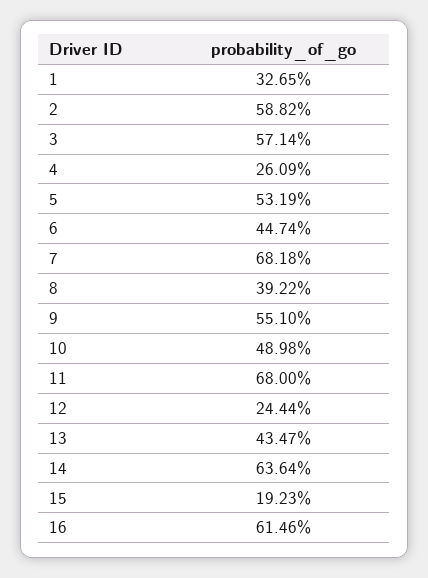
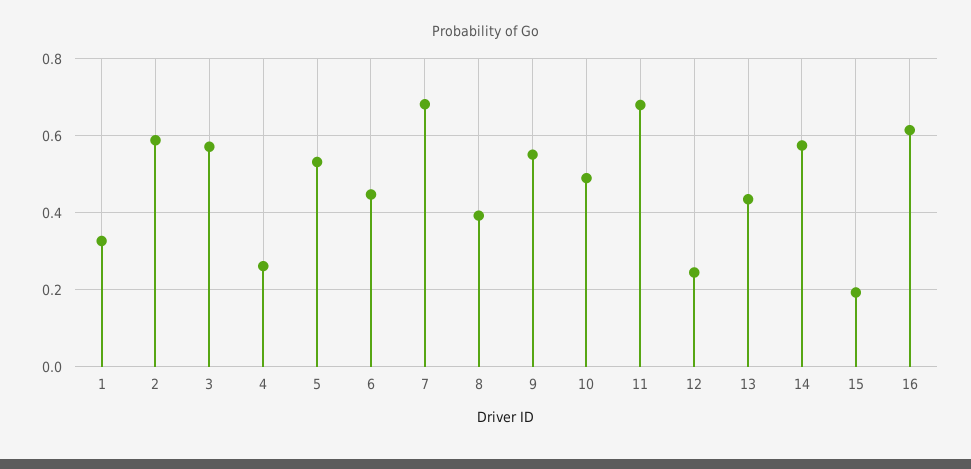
  {
    "1": 0.3265,
    "2": 0.5882,
    "3": 0.5714,
    "4": 0.2609,
    "5": 0.5319,
    "6": 0.4474,
    "7": 0.6818,
    "8": 0.3922,
    "9": 0.551,
    "10": 0.4898,
    "11": 0.68,
    "12": 0.2444,
    "13": 0.4347,
-   "14": 0.6364,
+   "14": 0.58,
    "15": 0.1923,
    "16": 0.6146
  }

